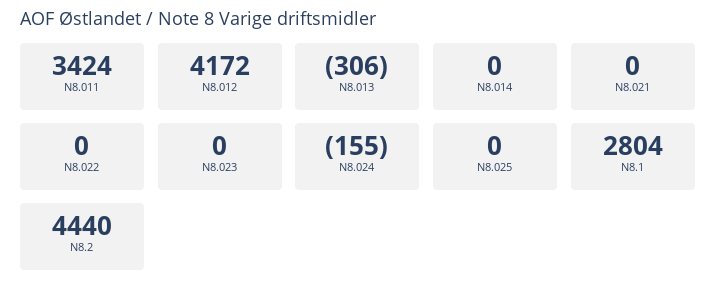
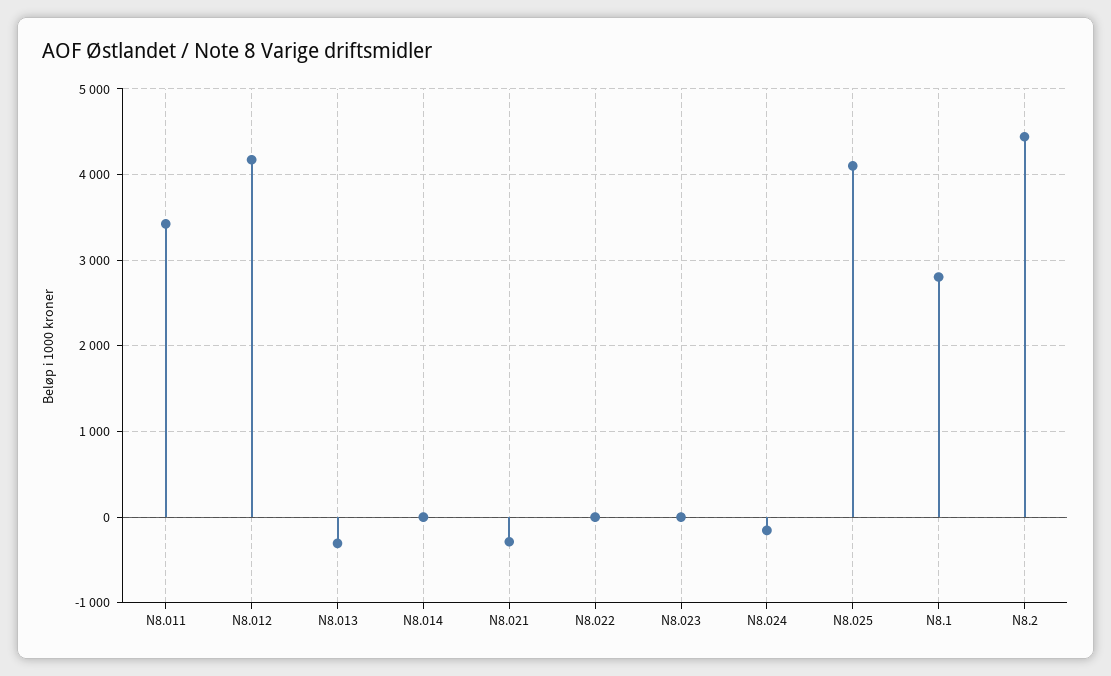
  {
    "N8.011": 3424,
    "N8.012": 4172,
    "N8.013": -306,
    "N8.014": 0,
-   "N8.021": 0,
+   "N8.021": -300,
    "N8.022": 0,
    "N8.023": 0,
    "N8.024": -155,
-   "N8.025": 0,
+   "N8.025": 4100,
    "N8.1": 2804,
    "N8.2": 4440
  }

